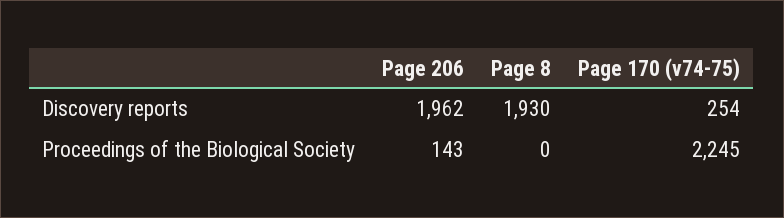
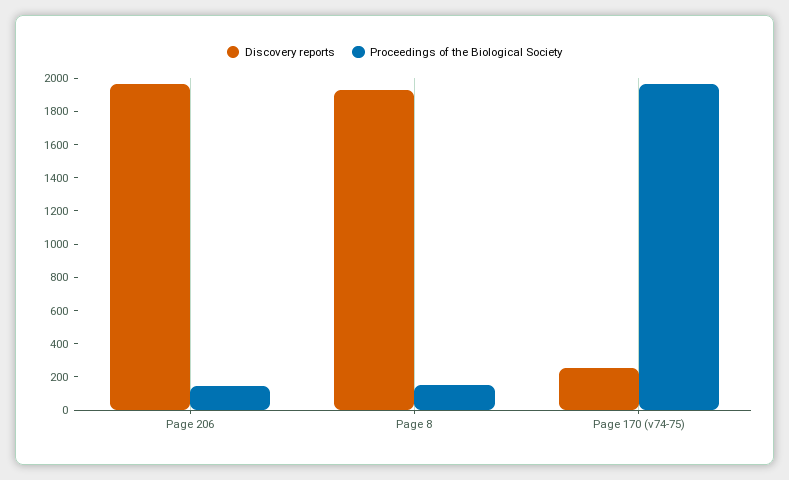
  {
    "Discovery reports": {
      "Page 206": 1962,
      "Page 8": 1930,
      "Page 170 (v74-75)": 254
    },
    "Proceedings of the Biological Society": {
      "Page 206": 143,
-     "Page 8": 0,
+     "Page 8": 150,
-     "Page 170 (v74-75)": 2245
+     "Page 170 (v74-75)": 1950
    }
  }

